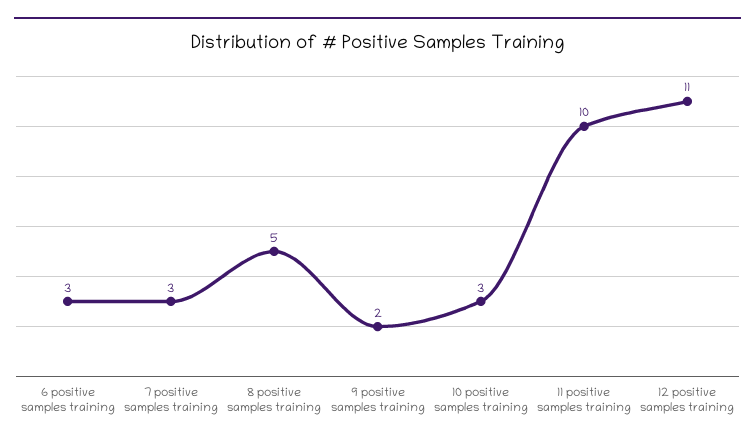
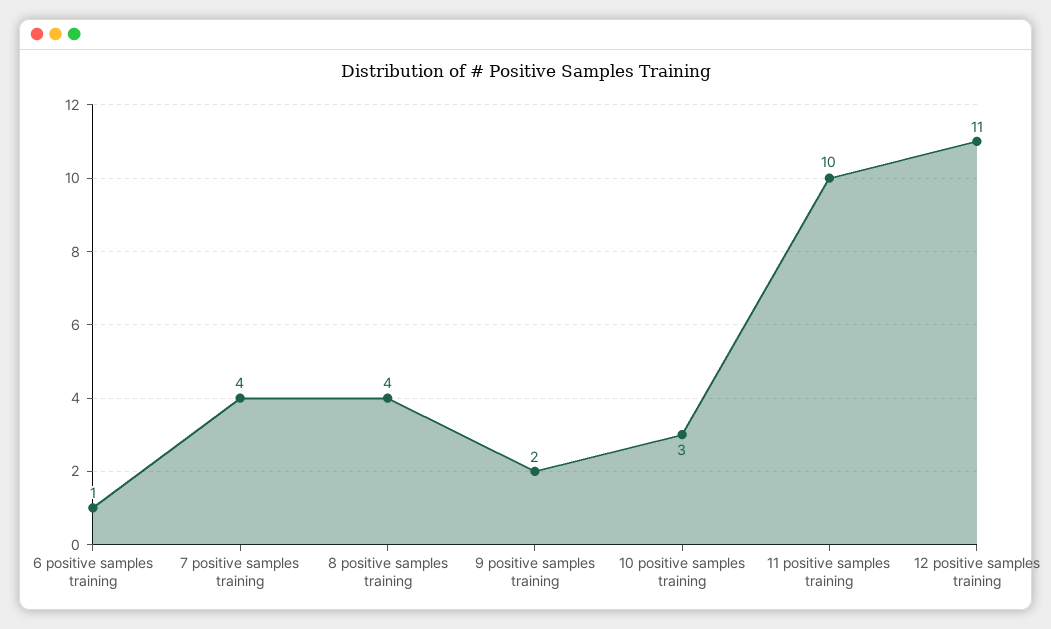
  {
-   "6 positive samples training": 3,
+   "6 positive samples training": 1,
-   "7 positive samples training": 3,
+   "7 positive samples training": 4,
-   "8 positive samples training": 5,
+   "8 positive samples training": 4,
    "9 positive samples training": 2,
    "10 positive samples training": 3,
    "11 positive samples training": 10,
    "12 positive samples training": 11
  }

